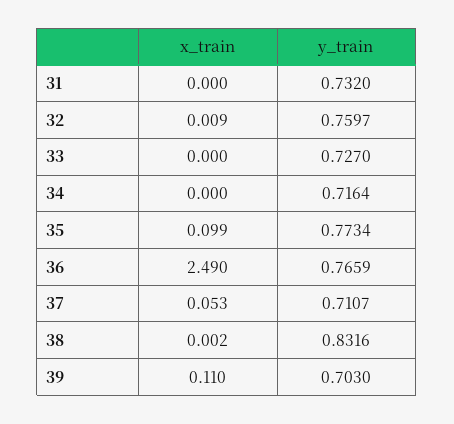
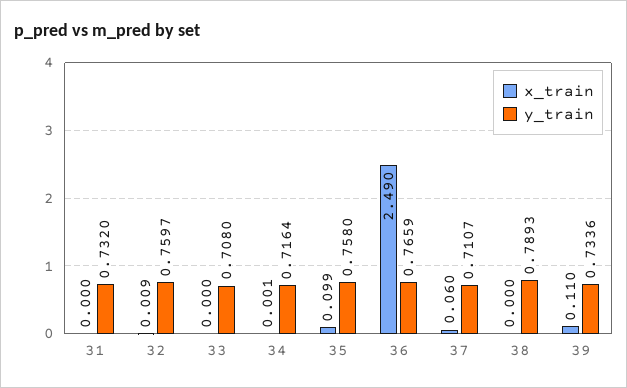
  {
    "x_train": {
      "31": 0,
      "32": 0.009,
      "33": 0,
-     "34": 0,
+     "34": 0.001,
      "35": 0.099,
      "36": 2.49,
-     "37": 0.053,
+     "37": 0.06,
-     "38": 0.002,
+     "38": 0,
      "39": 0.11
    },
    "y_train": {
      "31": 0.732,
      "32": 0.7597,
-     "33": 0.727,
+     "33": 0.708,
      "34": 0.7164,
-     "35": 0.7734,
+     "35": 0.758,
      "36": 0.7659,
      "37": 0.7107,
-     "38": 0.8316,
+     "38": 0.7893,
-     "39": 0.703
+     "39": 0.7336
    }
  }

